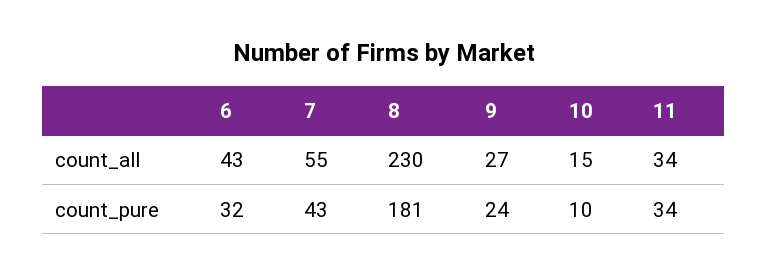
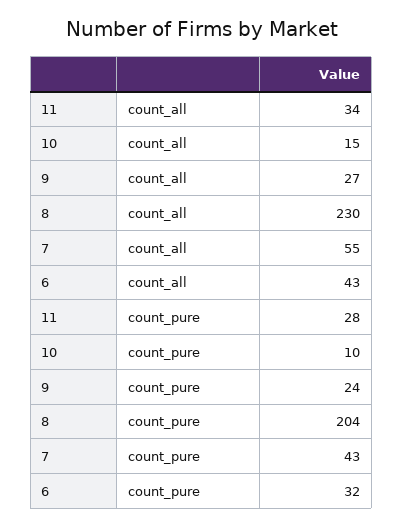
  {
    "6": {
      "count_all": 43,
      "count_pure": 32
    },
    "7": {
      "count_all": 55,
      "count_pure": 43
    },
    "8": {
      "count_all": 230,
-     "count_pure": 181
+     "count_pure": 204
    },
    "9": {
      "count_all": 27,
      "count_pure": 24
    },
    "10": {
      "count_all": 15,
      "count_pure": 10
    },
    "11": {
      "count_all": 34,
-     "count_pure": 34
+     "count_pure": 28
    }
  }

